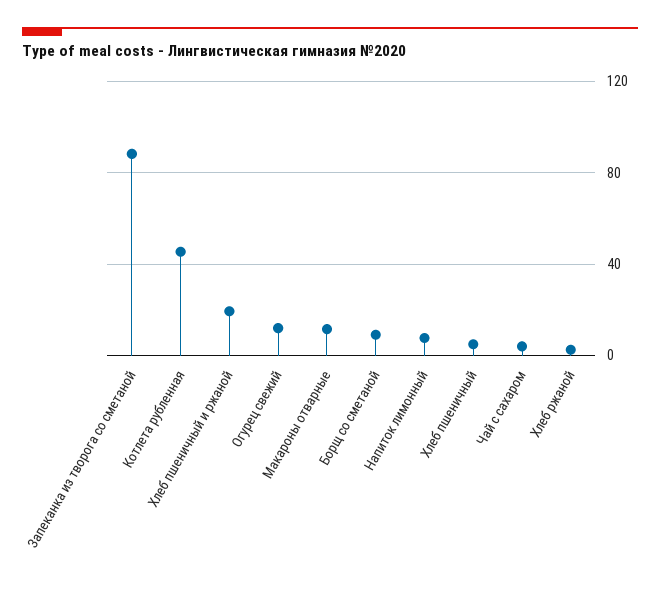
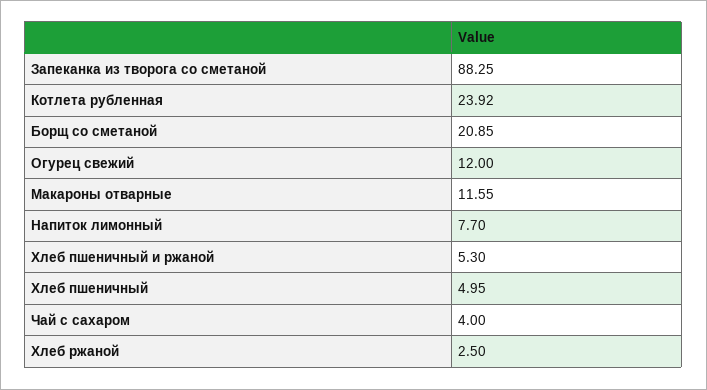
  {
    "Запеканка из творога со сметаной": 88.25,
-   "Котлета рубленная": 45,
+   "Котлета рубленная": 23.92,
-   "Хлеб пшеничный и ржаной": 20,
+   "Хлеб пшеничный и ржаной": 5.3,
    "Огурец свежий": 12,
    "Макароны отварные": 11.55,
-   "Борщ со сметаной": 10,
+   "Борщ со сметаной": 20.85,
    "Напиток лимонный": 7.7,
    "Хлеб пшеничный": 4.95,
    "Чай с сахаром": 4,
    "Хлеб ржаной": 2.5
  }

